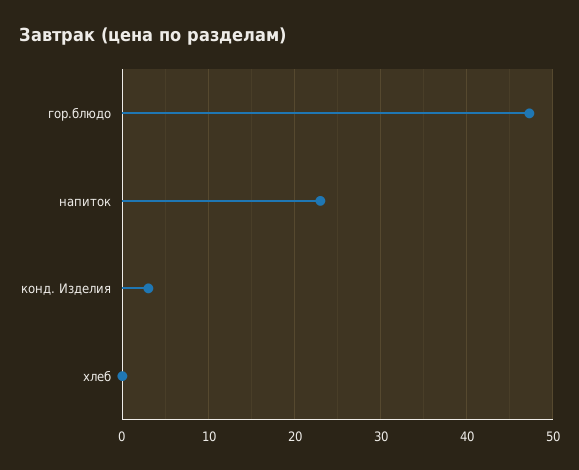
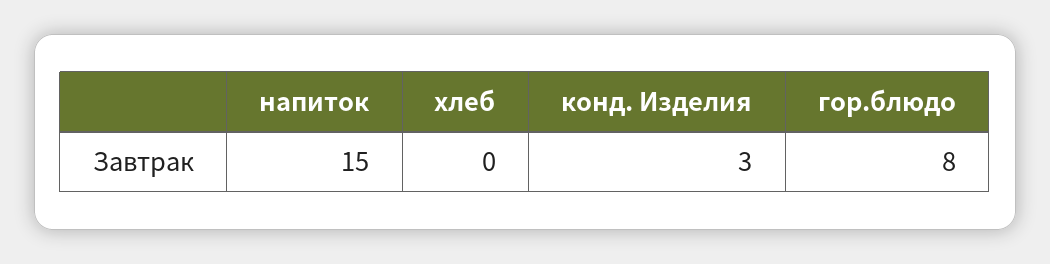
  {
-   "гор.блюдо": 47,
+   "гор.блюдо": 8,
-   "напиток": 23,
+   "напиток": 15,
    "конд. Изделия": 3,
    "хлеб": 0
  }

